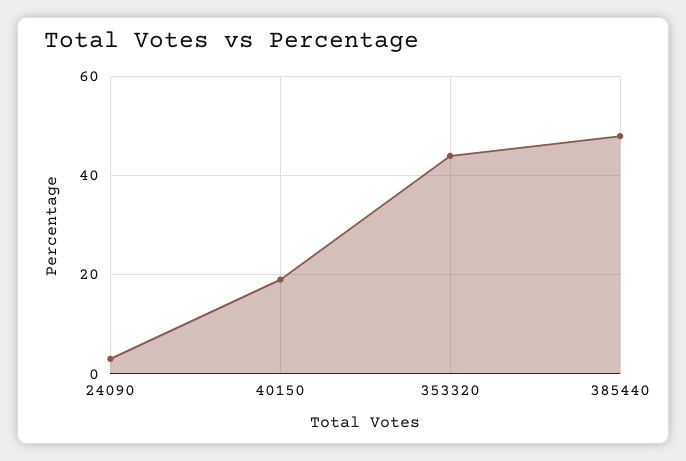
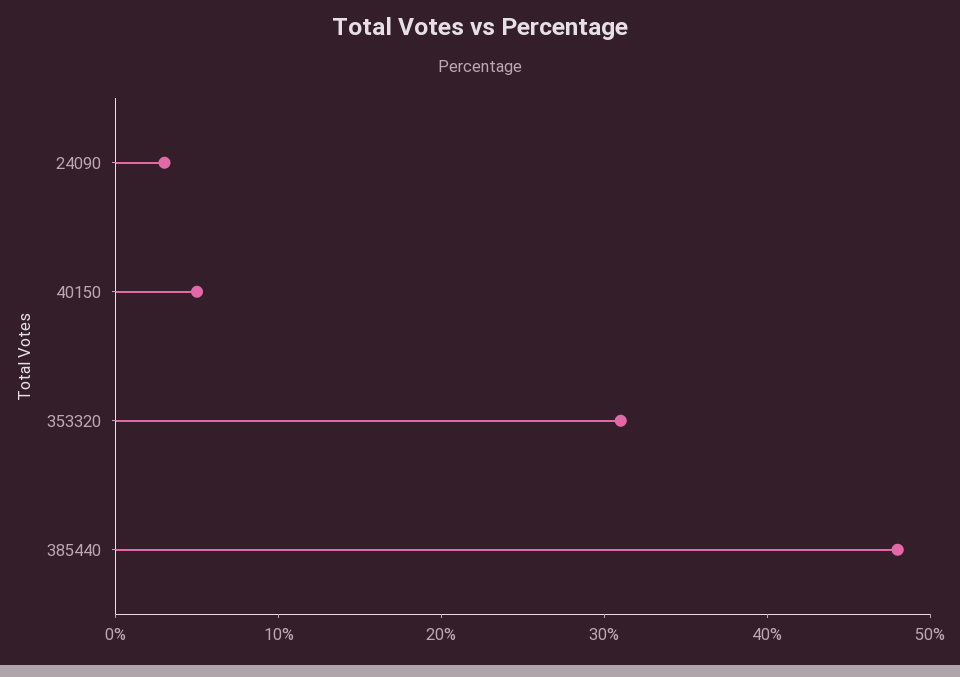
  {
    "24090": 3,
-   "40150": 20,
+   "40150": 5,
-   "353320": 45,
+   "353320": 31,
    "385440": 48
  }

